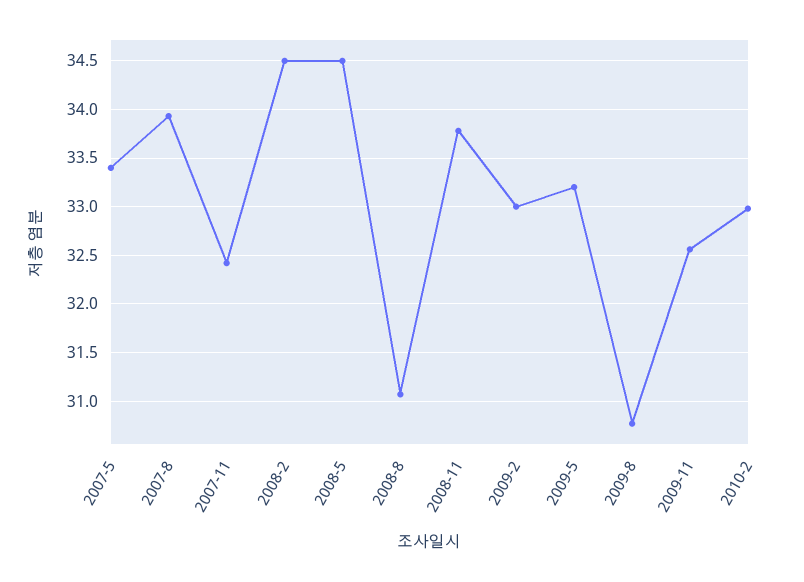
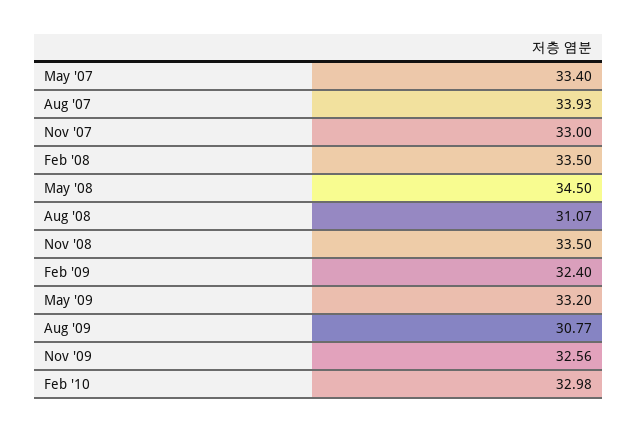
  {
    "2007-5": 33.4,
    "2007-8": 33.93,
-   "2007-11": 32.4,
+   "2007-11": 33,
-   "2008-2": 34.5,
+   "2008-2": 33.5,
    "2008-5": 34.5,
    "2008-8": 31.07,
-   "2008-11": 33.8,
+   "2008-11": 33.5,
-   "2009-2": 33,
+   "2009-2": 32.4,
    "2009-5": 33.2,
    "2009-8": 30.77,
    "2009-11": 32.56,
    "2010-2": 32.98
  }

